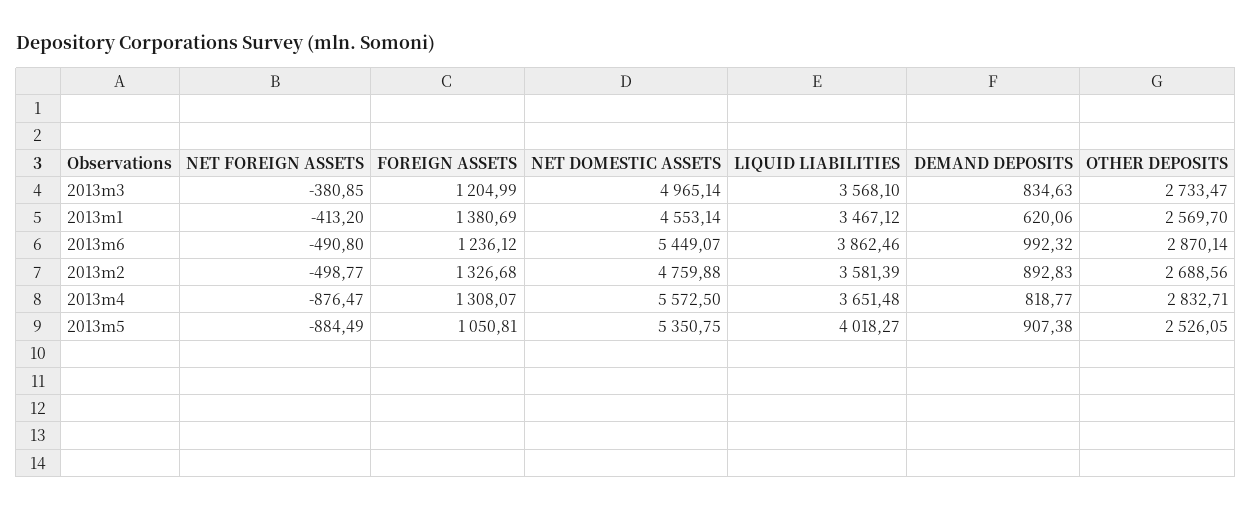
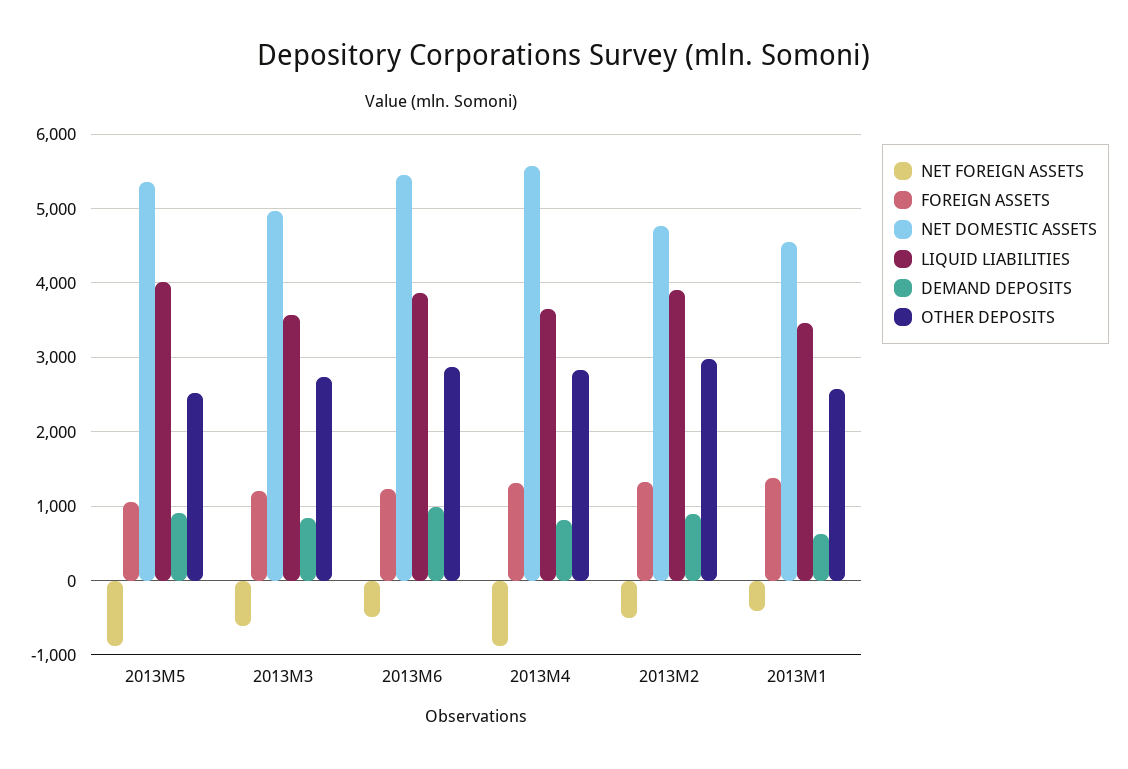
  {
    "NET FOREIGN ASSETS": {
-     "2013m3": -380.85,
+     "2013m3": -600,
      "2013m1": -413.2,
      "2013m6": -490.8,
      "2013m2": -498.77,
      "2013m4": -876.47,
      "2013m5": -884.49
    },
    "FOREIGN ASSETS": {
      "2013m3": 1204.99,
      "2013m1": 1380.69,
      "2013m6": 1236.12,
      "2013m2": 1326.68,
      "2013m4": 1308.07,
      "2013m5": 1050.81
    },
    "NET DOMESTIC ASSETS": {
      "2013m3": 4965.14,
      "2013m1": 4553.14,
      "2013m6": 5449.07,
      "2013m2": 4759.88,
      "2013m4": 5572.5,
      "2013m5": 5350.75
    },
    "LIQUID LIABILITIES": {
      "2013m3": 3568.1,
      "2013m1": 3467.12,
      "2013m6": 3862.46,
-     "2013m2": 3581.39,
+     "2013m2": 3900,
      "2013m4": 3651.48,
      "2013m5": 4018.27
    },
    "DEMAND DEPOSITS": {
      "2013m3": 834.63,
      "2013m1": 620.06,
      "2013m6": 992.32,
      "2013m2": 892.83,
      "2013m4": 818.77,
      "2013m5": 907.38
    },
    "OTHER DEPOSITS": {
      "2013m3": 2733.47,
      "2013m1": 2569.7,
      "2013m6": 2870.14,
-     "2013m2": 2688.56,
+     "2013m2": 3000,
      "2013m4": 2832.71,
      "2013m5": 2526.05
    }
  }

